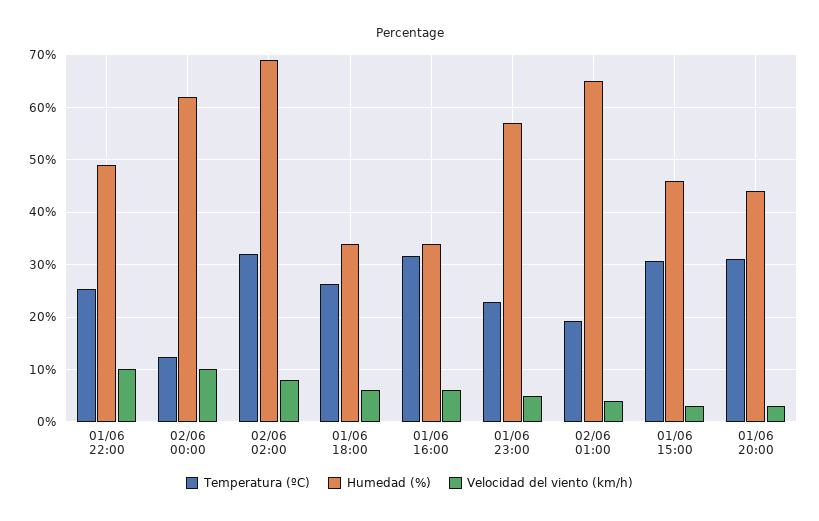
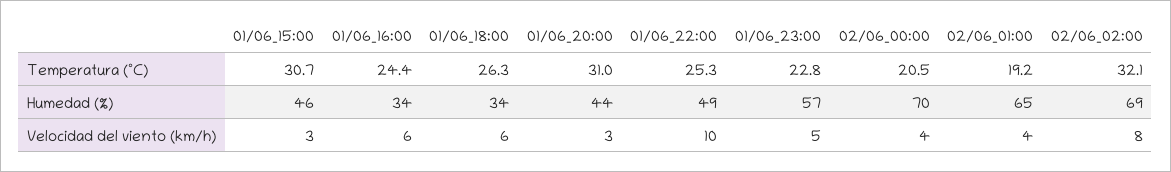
  {
    "Temperatura (ºC)": {
      "01/06 22:00": 25.3,
-     "02/06 00:00": 12,
+     "02/06 00:00": 20.5,
      "02/06 02:00": 32.1,
      "01/06 18:00": 26.3,
-     "01/06 16:00": 32,
+     "01/06 16:00": 24.4,
      "01/06 23:00": 22.8,
      "02/06 01:00": 19.2,
      "01/06 15:00": 30.7,
      "01/06 20:00": 31
    },
    "Humedad (%)": {
      "01/06 22:00": 49,
-     "02/06 00:00": 62,
+     "02/06 00:00": 70,
      "02/06 02:00": 69,
      "01/06 18:00": 34,
      "01/06 16:00": 34,
      "01/06 23:00": 57,
      "02/06 01:00": 65,
      "01/06 15:00": 46,
      "01/06 20:00": 44
    },
    "Velocidad del viento (km/h)": {
      "01/06 22:00": 10,
-     "02/06 00:00": 10,
+     "02/06 00:00": 4,
      "02/06 02:00": 8,
      "01/06 18:00": 6,
      "01/06 16:00": 6,
      "01/06 23:00": 5,
      "02/06 01:00": 4,
      "01/06 15:00": 3,
      "01/06 20:00": 3
    }
  }

